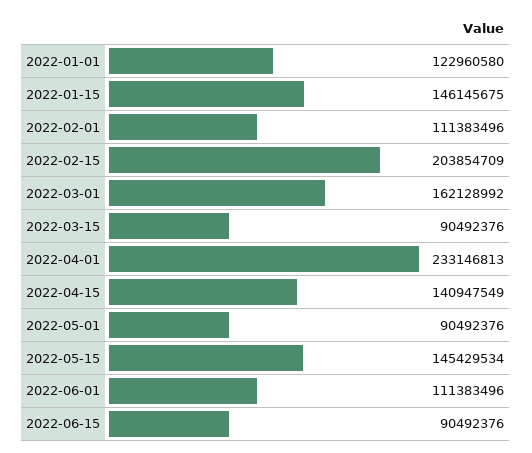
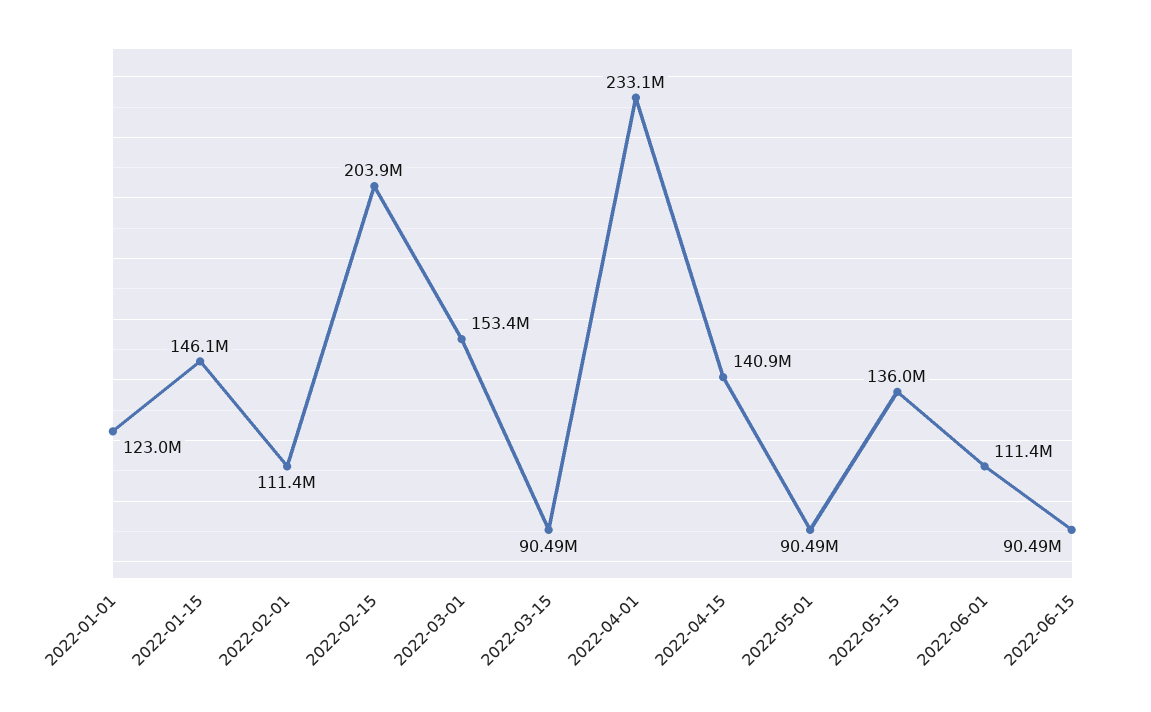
  {
    "2022-01-01": 122960580,
    "2022-01-15": 146145675,
    "2022-02-01": 111383496,
    "2022-02-15": 203854709,
-   "2022-03-01": 162128992,
+   "2022-03-01": 153400000,
    "2022-03-15": 90492376,
    "2022-04-01": 233146813,
    "2022-04-15": 140947549,
    "2022-05-01": 90492376,
-   "2022-05-15": 145429534,
+   "2022-05-15": 136000000,
    "2022-06-01": 111383496,
    "2022-06-15": 90492376
  }

